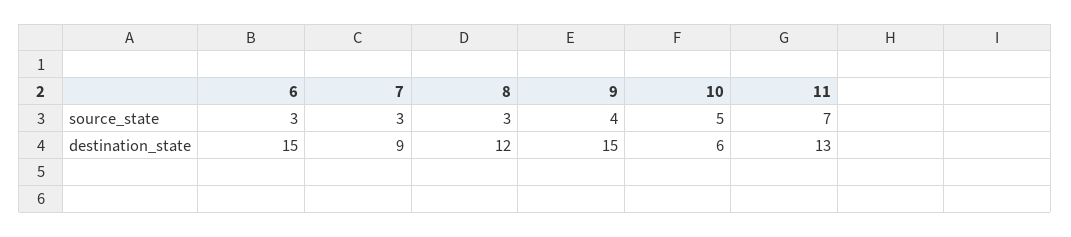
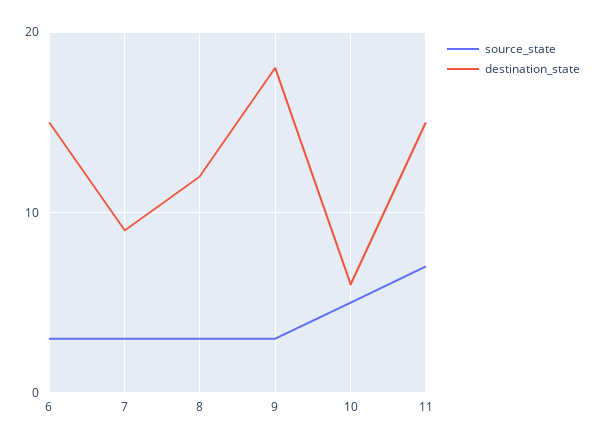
  {
    "source_state": {
      "6": 3,
      "7": 3,
      "8": 3,
-     "9": 4,
+     "9": 3,
      "10": 5,
      "11": 7
    },
    "destination_state": {
      "6": 15,
      "7": 9,
      "8": 12,
-     "9": 15,
+     "9": 18,
      "10": 6,
-     "11": 13
+     "11": 15
    }
  }

